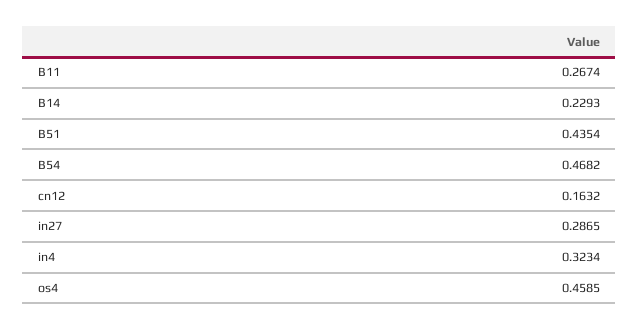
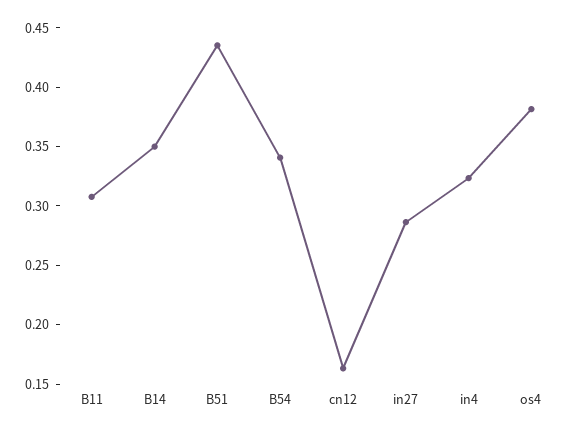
  {
-   "B11": 0.2674,
+   "B11": 0.31,
-   "B14": 0.2293,
+   "B14": 0.35,
    "B51": 0.4354,
-   "B54": 0.4682,
+   "B54": 0.34,
    "cn12": 0.1632,
    "in27": 0.2865,
    "in4": 0.3234,
-   "os4": 0.4585
+   "os4": 0.38
  }

